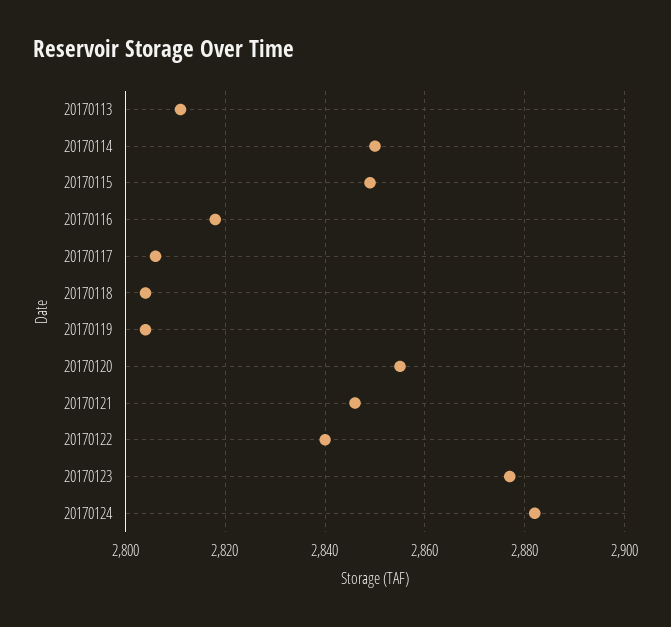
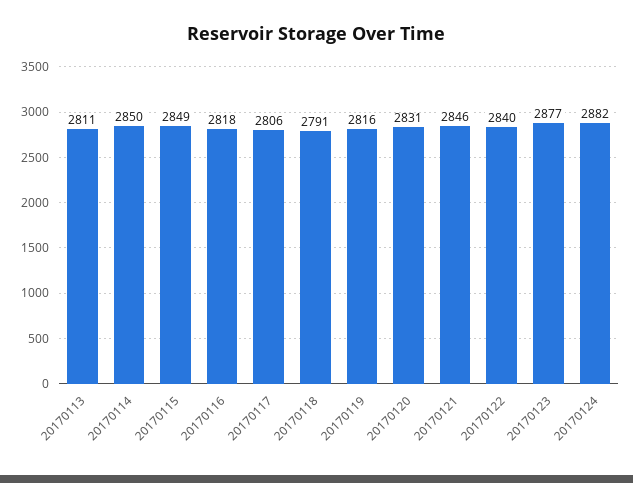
  {
    "20170113": 2811,
    "20170114": 2850,
    "20170115": 2849,
    "20170116": 2818,
    "20170117": 2806,
-   "20170118": 2805,
+   "20170118": 2791,
-   "20170119": 2805,
+   "20170119": 2816,
-   "20170120": 2855,
+   "20170120": 2831,
    "20170121": 2846,
    "20170122": 2840,
    "20170123": 2877,
    "20170124": 2882
  }

